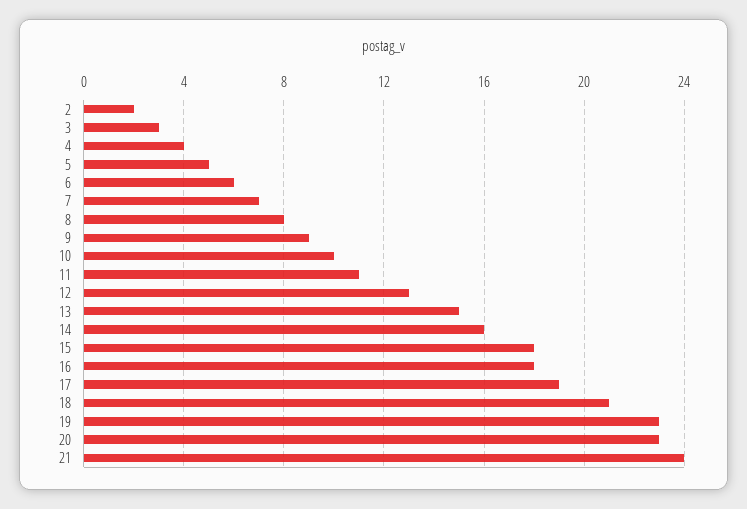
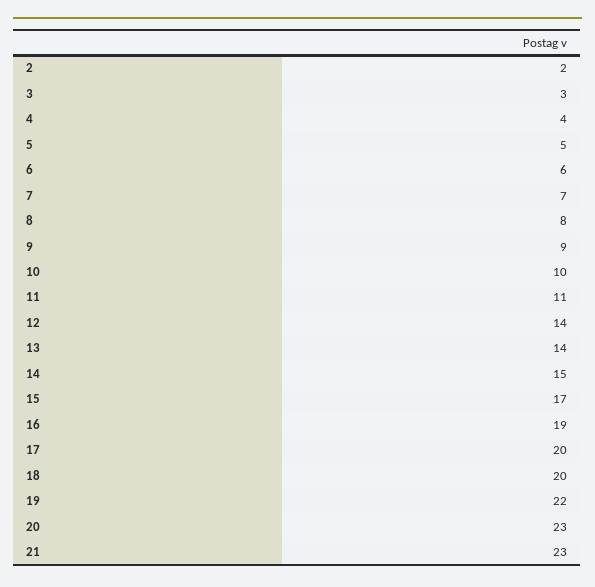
  {
    "2": 2,
    "3": 3,
    "4": 4,
    "5": 5,
    "6": 6,
    "7": 7,
    "8": 8,
    "9": 9,
    "10": 10,
    "11": 11,
-   "12": 13,
+   "12": 14,
-   "13": 15,
+   "13": 14,
-   "14": 16,
+   "14": 15,
-   "15": 18,
+   "15": 17,
-   "16": 18,
+   "16": 19,
-   "17": 19,
+   "17": 20,
-   "18": 21,
+   "18": 20,
-   "19": 23,
+   "19": 22,
    "20": 23,
-   "21": 24
+   "21": 23
  }

